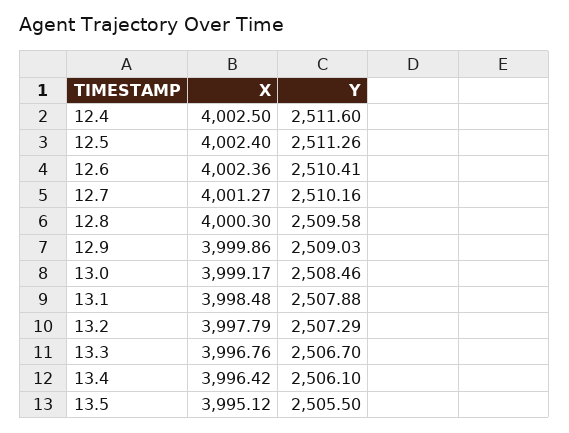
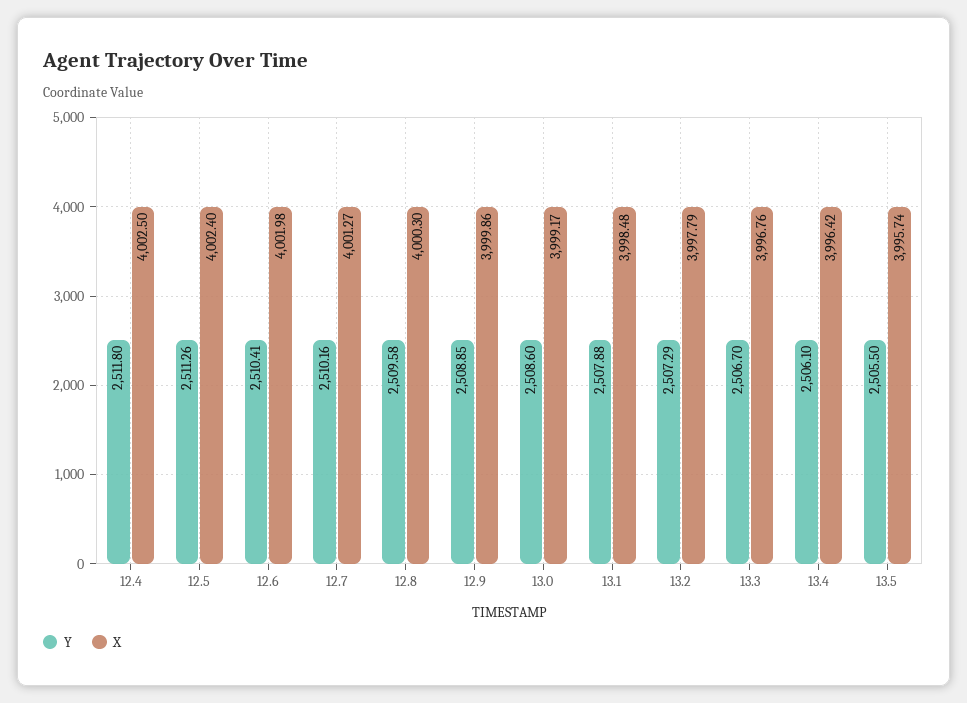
  {
    "X": {
      "12.4": 4002.5,
      "12.5": 4002.4,
-     "12.6": 4002.36,
+     "12.6": 4001.98,
      "12.7": 4001.27,
      "12.8": 4000.3,
      "12.9": 3999.86,
      "13.0": 3999.17,
      "13.1": 3998.48,
      "13.2": 3997.79,
      "13.3": 3996.76,
      "13.4": 3996.42,
-     "13.5": 3995.12
+     "13.5": 3995.74
    },
    "Y": {
-     "12.4": 2511.6,
+     "12.4": 2511.8,
      "12.5": 2511.26,
      "12.6": 2510.41,
      "12.7": 2510.16,
      "12.8": 2509.58,
-     "12.9": 2509.03,
+     "12.9": 2508.85,
-     "13.0": 2508.46,
+     "13.0": 2508.6,
      "13.1": 2507.88,
      "13.2": 2507.29,
      "13.3": 2506.7,
      "13.4": 2506.1,
      "13.5": 2505.5
    }
  }

